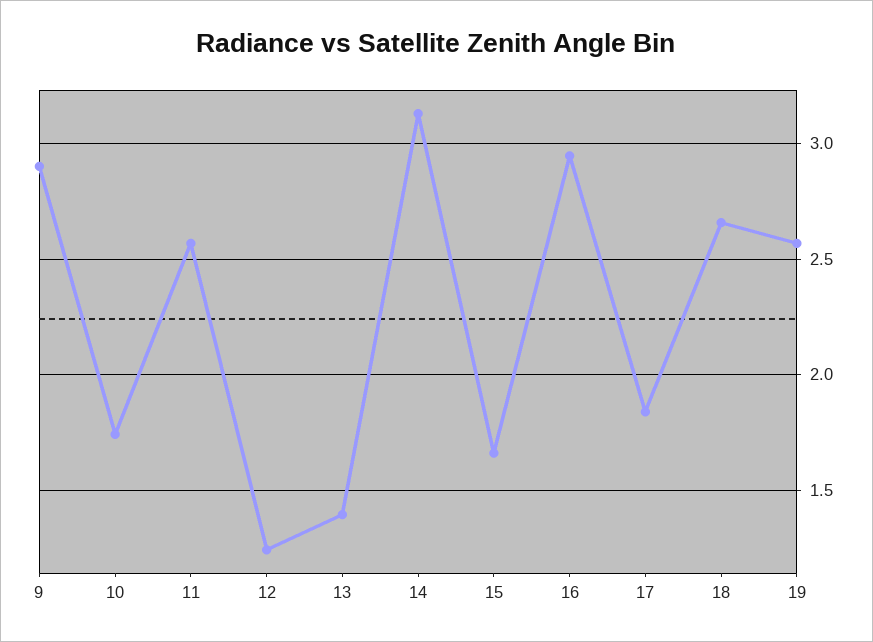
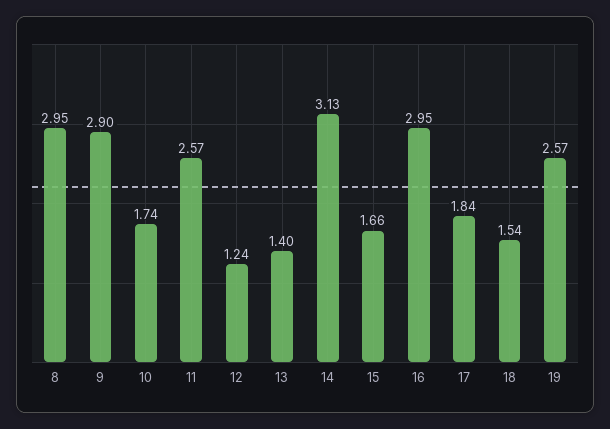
  {
    "9": 2.9,
    "10": 1.74,
    "11": 2.57,
    "12": 1.24,
    "13": 1.4,
    "14": 3.13,
    "15": 1.66,
    "16": 2.95,
    "17": 1.84,
-   "18": 2.65,
+   "18": 1.54,
-   "19": 2.57
+   "19": 2.57,
+   "8": 2.95
  }

